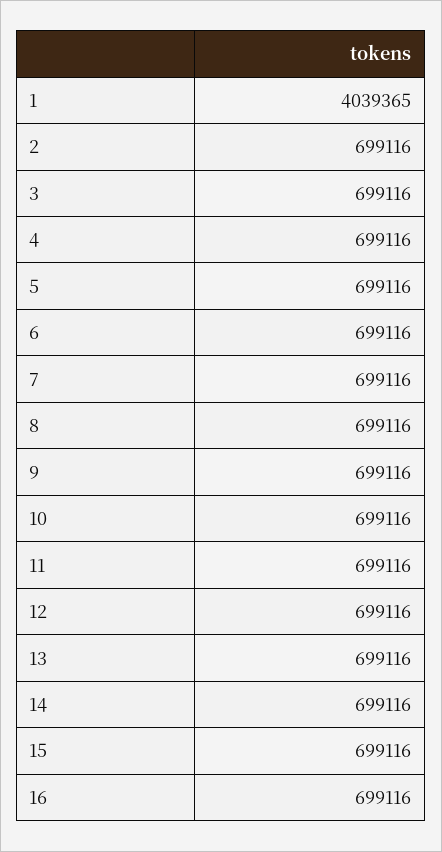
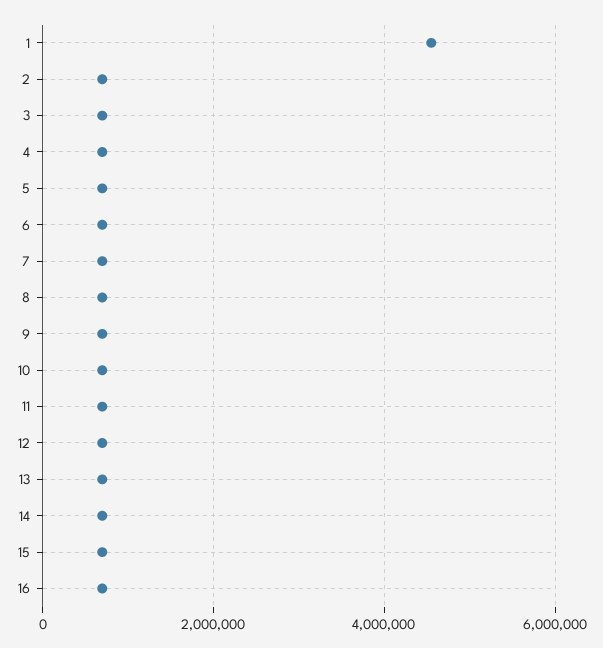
  {
-   "1": 4039365,
+   "1": 4600000,
    "2": 699116,
    "3": 699116,
    "4": 699116,
    "5": 699116,
    "6": 699116,
    "7": 699116,
    "8": 699116,
    "9": 699116,
    "10": 699116,
    "11": 699116,
    "12": 699116,
    "13": 699116,
    "14": 699116,
    "15": 699116,
    "16": 699116
  }

